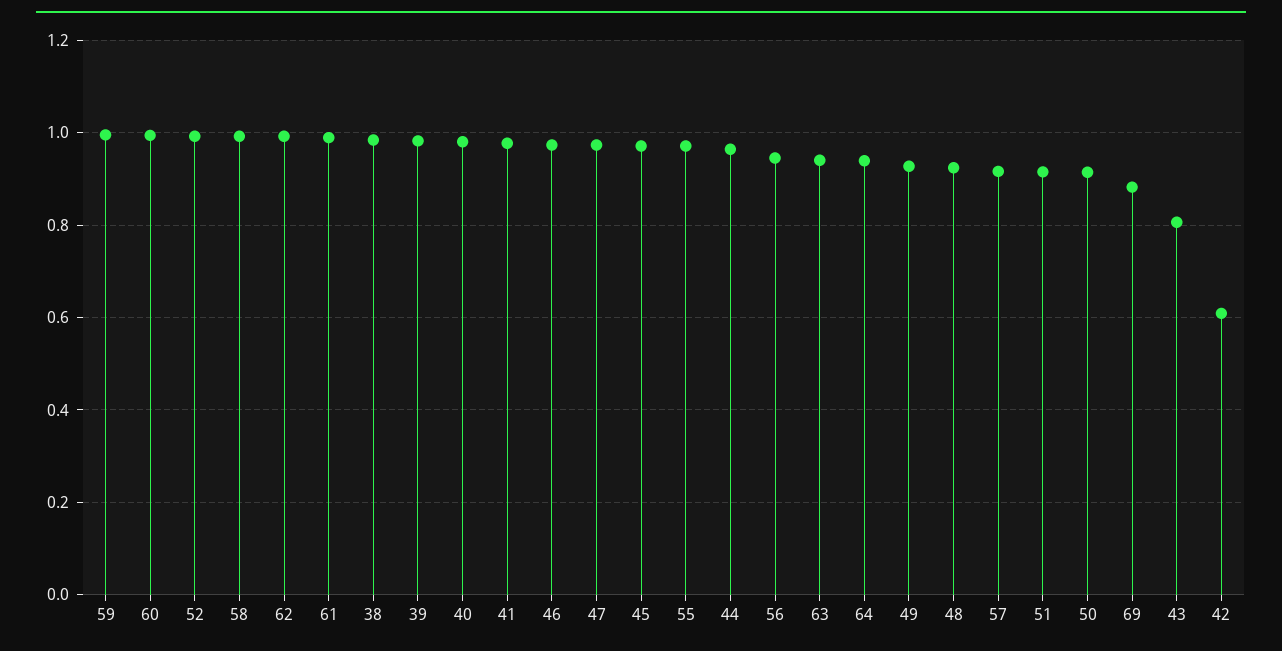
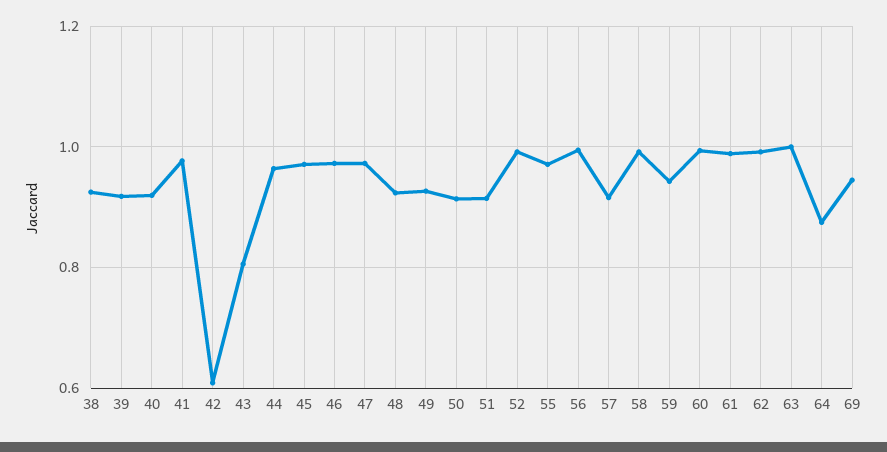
  {
-   "59": 1,
+   "59": 0.94,
    "60": 1,
    "52": 1,
    "58": 1,
    "62": 1,
    "61": 0.98,
-   "38": 0.98,
+   "38": 0.92,
-   "39": 0.98,
+   "39": 0.92,
-   "40": 0.98,
+   "40": 0.92,
    "41": 0.98,
    "46": 0.98,
    "47": 0.98,
    "45": 0.98,
    "55": 0.98,
    "44": 0.96,
-   "56": 0.94,
+   "56": 1,
-   "63": 0.94,
+   "63": 1,
-   "64": 0.94,
+   "64": 0.88,
    "49": 0.92,
    "48": 0.92,
    "57": 0.92,
    "51": 0.92,
    "50": 0.92,
-   "69": 0.88,
+   "69": 0.94,
    "43": 0.8,
    "42": 0.6
  }

